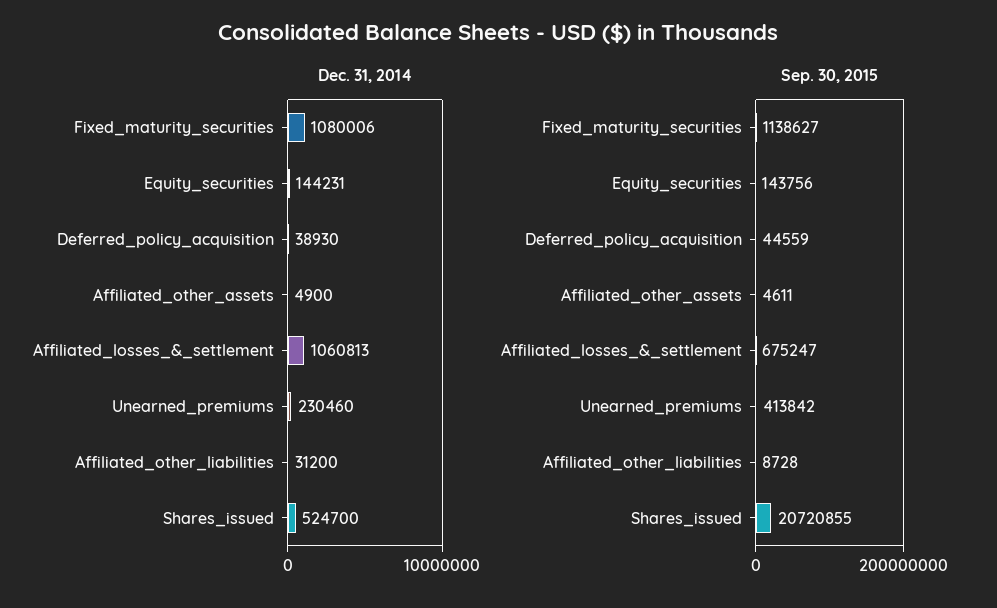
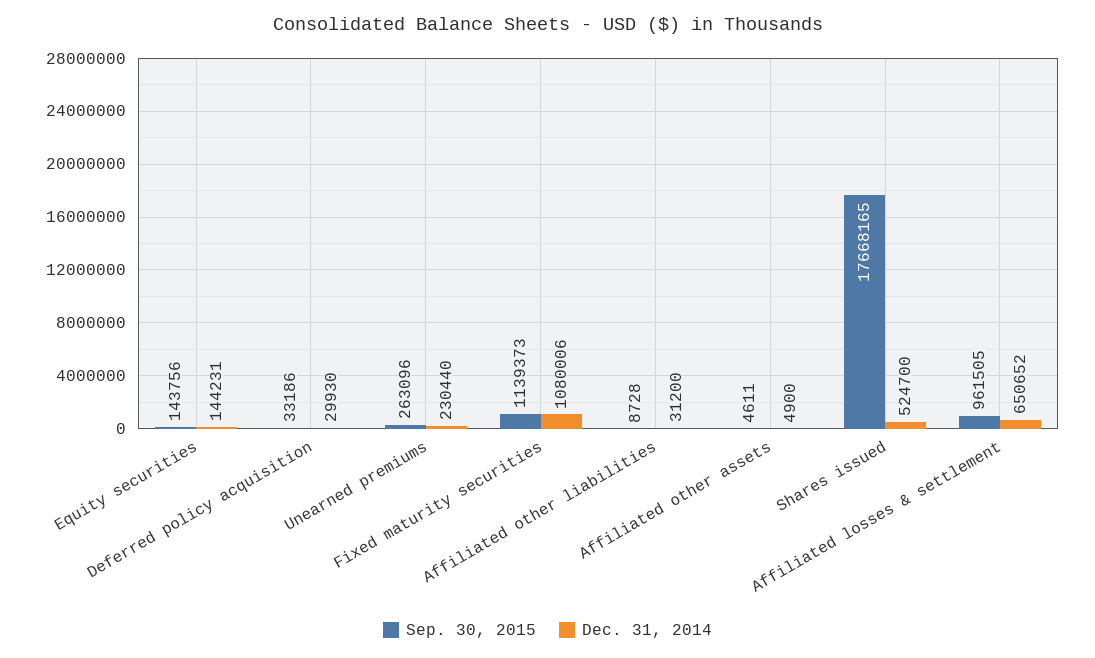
  {
    "Dec. 31, 2014": {
      "Fixed_maturity_securities": 1080006,
      "Equity_securities": 144231,
-     "Deferred_policy_acquisition": 38930,
+     "Deferred_policy_acquisition": 29930,
      "Affiliated_other_assets": 4900,
-     "Affiliated_losses_&_settlement": 1060813,
+     "Affiliated_losses_&_settlement": 650652,
-     "Unearned_premiums": 230460,
+     "Unearned_premiums": 230440,
      "Affiliated_other_liabilities": 31200,
      "Shares_issued": 524700
    },
    "Sep. 30, 2015": {
-     "Fixed_maturity_securities": 1138627,
+     "Fixed_maturity_securities": 1139373,
      "Equity_securities": 143756,
-     "Deferred_policy_acquisition": 44559,
+     "Deferred_policy_acquisition": 33186,
      "Affiliated_other_assets": 4611,
-     "Affiliated_losses_&_settlement": 675247,
+     "Affiliated_losses_&_settlement": 961505,
-     "Unearned_premiums": 413842,
+     "Unearned_premiums": 263096,
      "Affiliated_other_liabilities": 8728,
-     "Shares_issued": 20720855
+     "Shares_issued": 17668165
    }
  }

